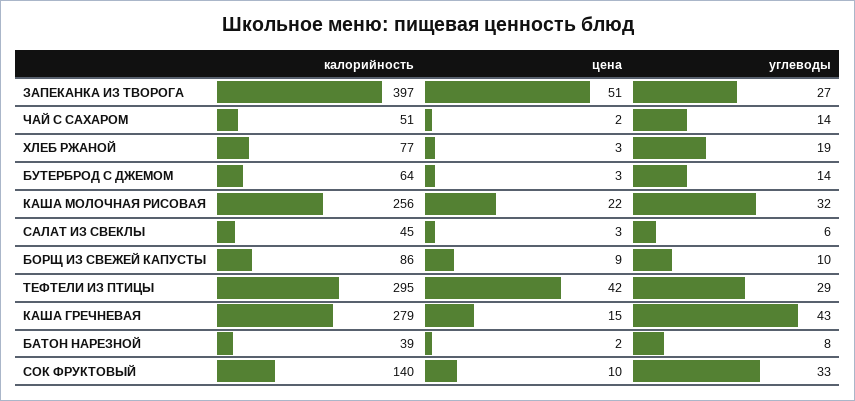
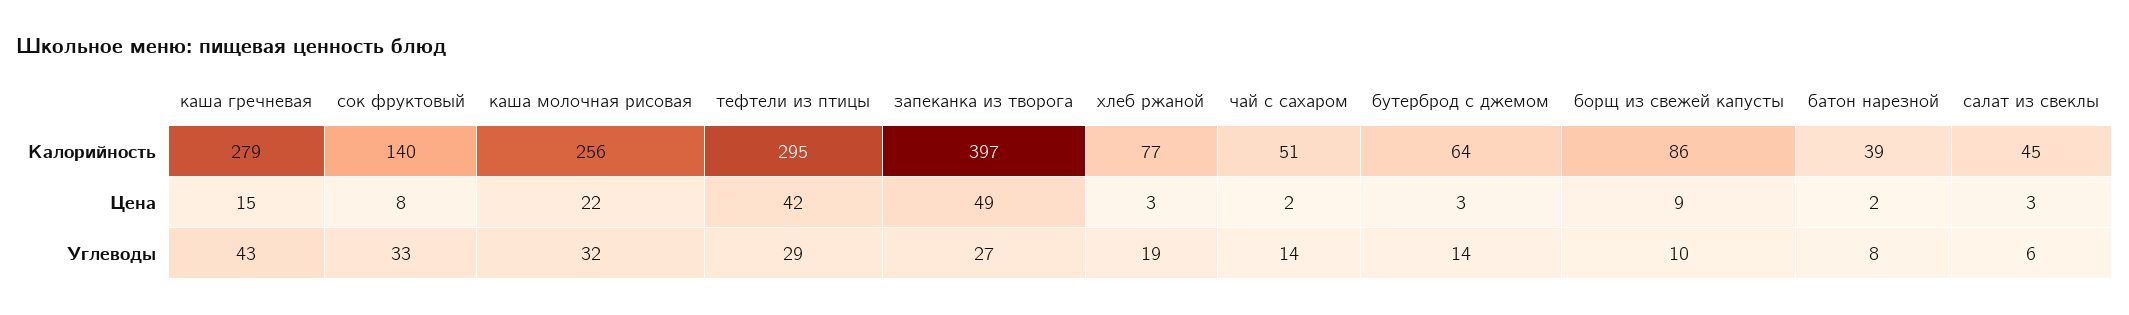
  {
    "калорийность": {
      "ЗАПЕКАНКА ИЗ ТВОРОГА": 397,
      "ЧАЙ С САХАРОМ": 51,
      "ХЛЕБ РЖАНОЙ": 77,
      "БУТЕРБРОД С ДЖЕМОМ": 64,
      "КАША МОЛОЧНАЯ РИСОВАЯ": 256,
      "САЛАТ ИЗ СВЕКЛЫ": 45,
      "БОРЩ ИЗ СВЕЖЕЙ КАПУСТЫ": 86,
      "ТЕФТЕЛИ ИЗ ПТИЦЫ": 295,
      "КАША ГРЕЧНЕВАЯ": 279,
      "БАТОН НАРЕЗНОЙ": 39,
      "СОК ФРУКТОВЫЙ": 140
    },
    "цена": {
-     "ЗАПЕКАНКА ИЗ ТВОРОГА": 51,
+     "ЗАПЕКАНКА ИЗ ТВОРОГА": 49,
      "ЧАЙ С САХАРОМ": 2,
      "ХЛЕБ РЖАНОЙ": 3,
      "БУТЕРБРОД С ДЖЕМОМ": 3,
      "КАША МОЛОЧНАЯ РИСОВАЯ": 22,
      "САЛАТ ИЗ СВЕКЛЫ": 3,
      "БОРЩ ИЗ СВЕЖЕЙ КАПУСТЫ": 9,
      "ТЕФТЕЛИ ИЗ ПТИЦЫ": 42,
      "КАША ГРЕЧНЕВАЯ": 15,
      "БАТОН НАРЕЗНОЙ": 2,
-     "СОК ФРУКТОВЫЙ": 10
+     "СОК ФРУКТОВЫЙ": 8
    },
    "углеводы": {
      "ЗАПЕКАНКА ИЗ ТВОРОГА": 27,
      "ЧАЙ С САХАРОМ": 14,
      "ХЛЕБ РЖАНОЙ": 19,
      "БУТЕРБРОД С ДЖЕМОМ": 14,
      "КАША МОЛОЧНАЯ РИСОВАЯ": 32,
      "САЛАТ ИЗ СВЕКЛЫ": 6,
      "БОРЩ ИЗ СВЕЖЕЙ КАПУСТЫ": 10,
      "ТЕФТЕЛИ ИЗ ПТИЦЫ": 29,
      "КАША ГРЕЧНЕВАЯ": 43,
      "БАТОН НАРЕЗНОЙ": 8,
      "СОК ФРУКТОВЫЙ": 33
    }
  }

